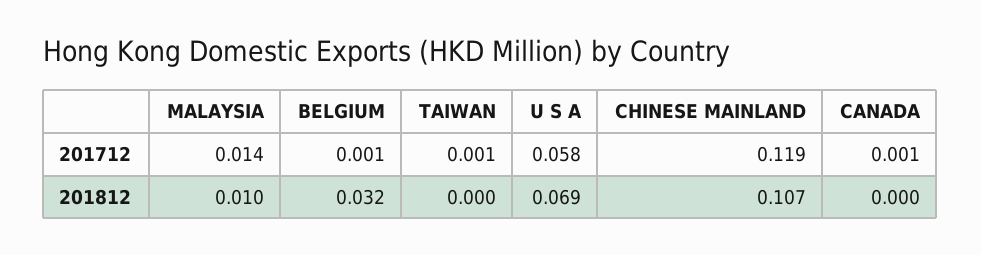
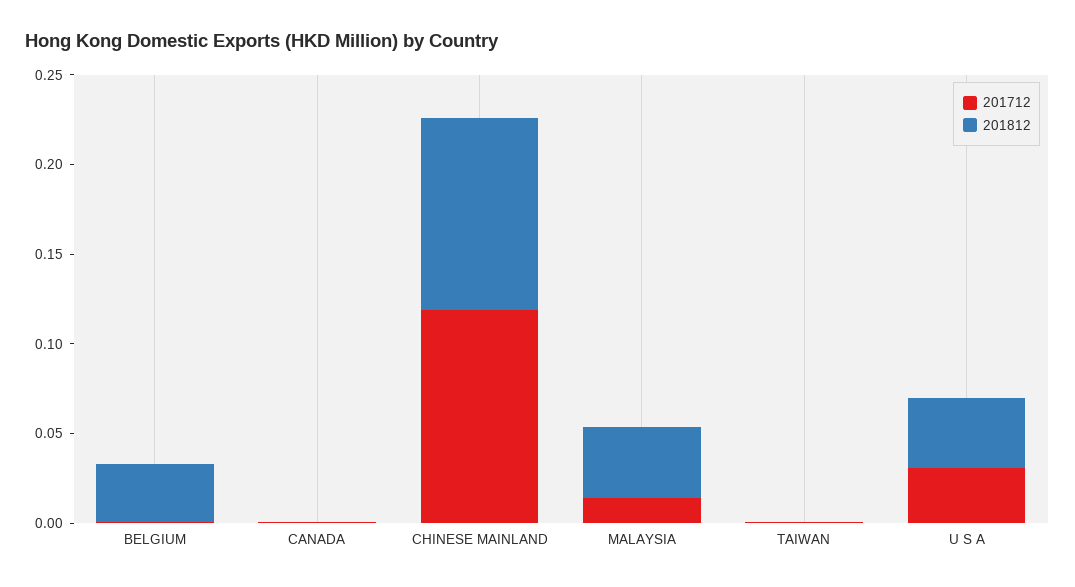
  {
    "201712": {
      "MALAYSIA": 0.014,
      "BELGIUM": 0.001,
      "TAIWAN": 0.001,
-     "U S A": 0.058,
+     "U S A": 0.03,
      "CHINESE MAINLAND": 0.119,
      "CANADA": 0.001
    },
    "201812": {
-     "MALAYSIA": 0.01,
+     "MALAYSIA": 0.04,
      "BELGIUM": 0.032,
      "TAIWAN": 0,
-     "U S A": 0.069,
+     "U S A": 0.04,
      "CHINESE MAINLAND": 0.107,
      "CANADA": 0
    }
  }

